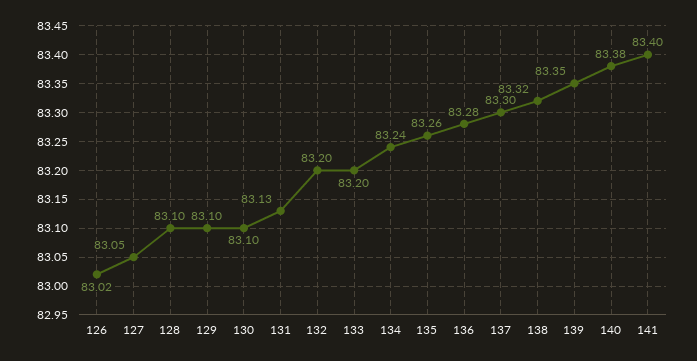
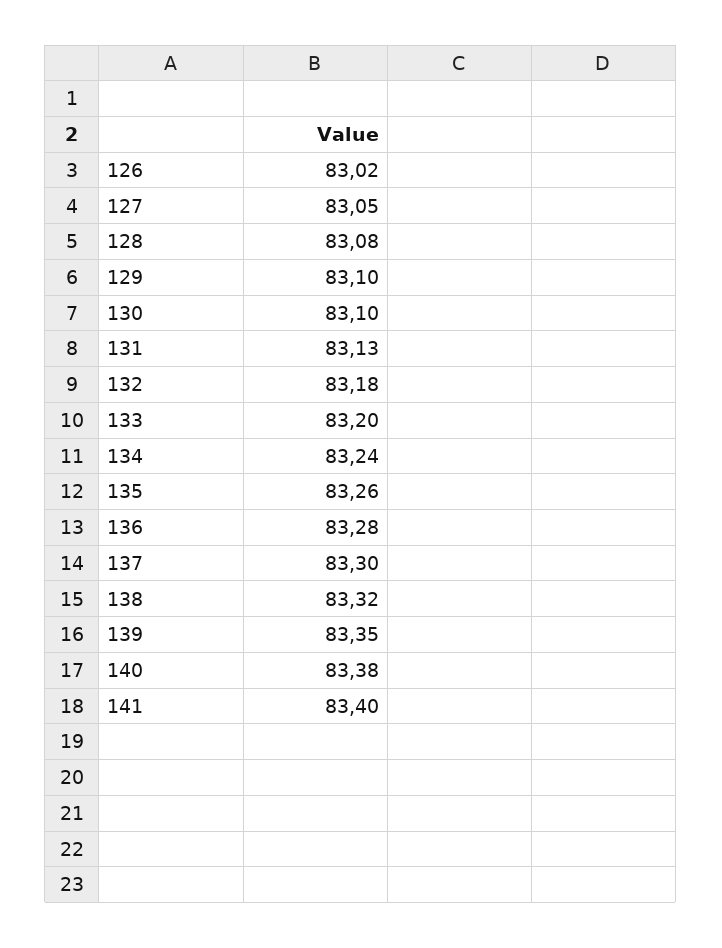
  {
    "126": 83.02,
    "127": 83.05,
-   "128": 83.1,
+   "128": 83.08,
    "129": 83.1,
    "130": 83.1,
    "131": 83.13,
-   "132": 83.2,
+   "132": 83.18,
    "133": 83.2,
    "134": 83.24,
    "135": 83.26,
    "136": 83.28,
    "137": 83.3,
    "138": 83.32,
    "139": 83.35,
    "140": 83.38,
    "141": 83.4
  }

